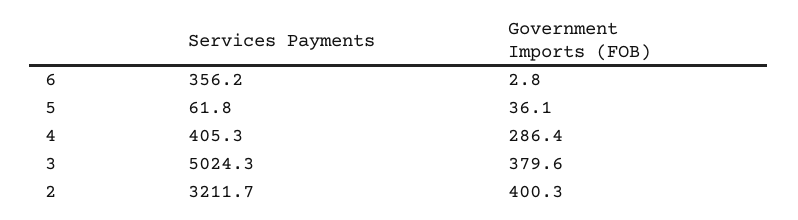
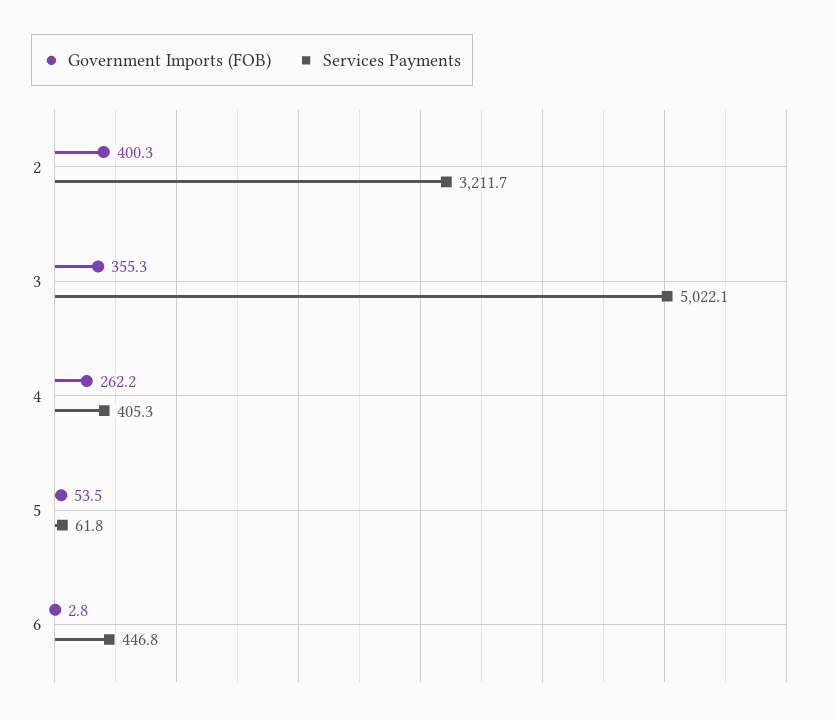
  {
    "Services Payments": {
-     "6": 356.2,
+     "6": 446.8,
      "5": 61.8,
      "4": 405.3,
-     "3": 5024.3,
+     "3": 5022.1,
      "2": 3211.7
    },
    "Government Imports (FOB)": {
      "6": 2.8,
-     "5": 36.1,
+     "5": 53.5,
-     "4": 286.4,
+     "4": 262.2,
-     "3": 379.6,
+     "3": 355.3,
      "2": 400.3
    }
  }

